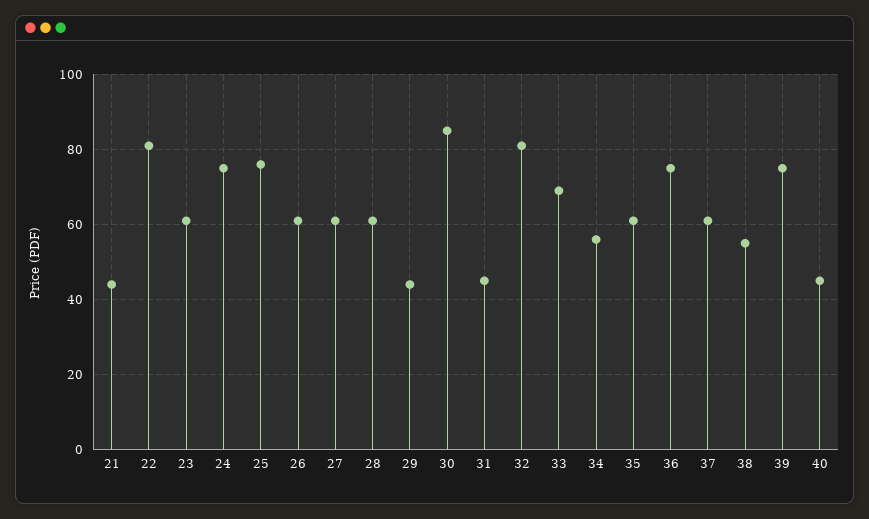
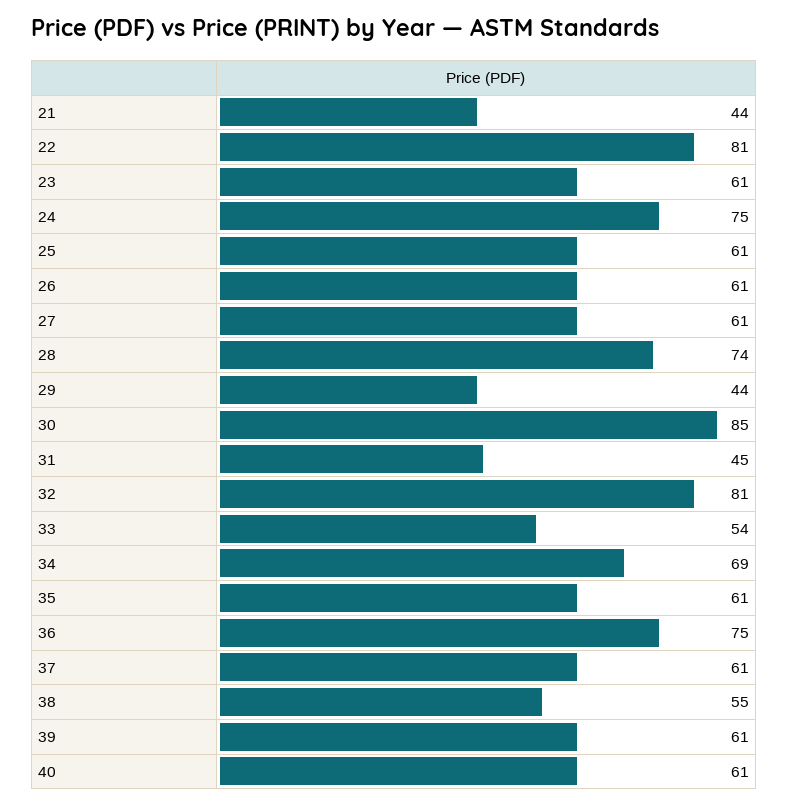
  {
    "21": 44,
    "22": 81,
    "23": 61,
    "24": 75,
-   "25": 75,
+   "25": 61,
    "26": 61,
    "27": 61,
-   "28": 60,
+   "28": 74,
    "29": 44,
    "30": 85,
    "31": 45,
    "32": 81,
-   "33": 70,
+   "33": 54,
-   "34": 55,
+   "34": 69,
    "35": 61,
    "36": 75,
    "37": 61,
    "38": 55,
-   "39": 75,
+   "39": 61,
-   "40": 45
+   "40": 61
  }

